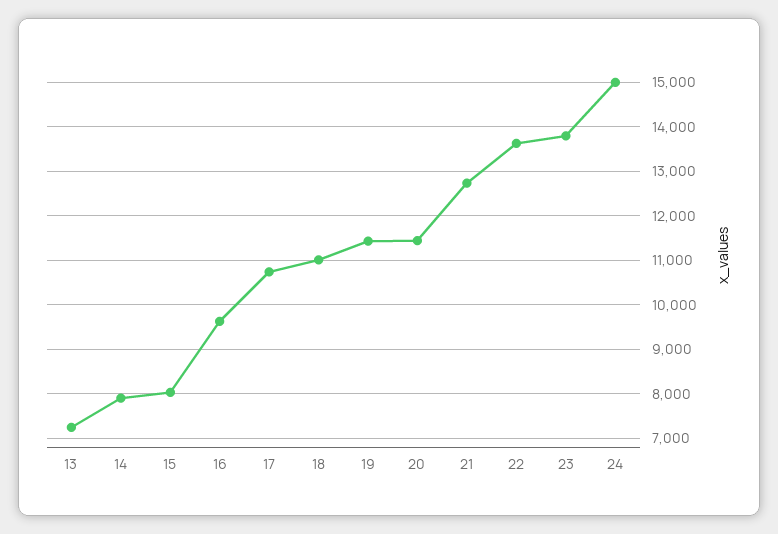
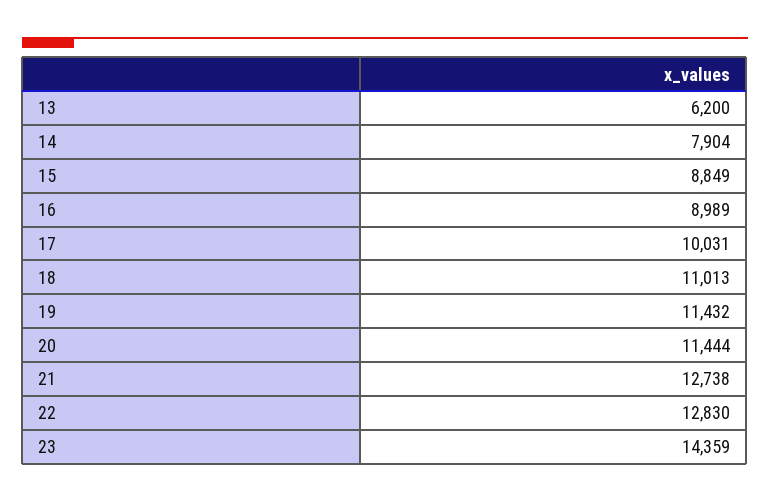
  {
-   "13": 7200,
+   "13": 6200,
    "14": 7904,
-   "15": 8000,
+   "15": 8849,
-   "16": 9600,
+   "16": 8989,
-   "17": 10800,
+   "17": 10031,
    "18": 11013,
    "19": 11432,
    "20": 11444,
    "21": 12738,
-   "22": 13600,
+   "22": 12830,
-   "23": 13800,
+   "23": 14359
-   "24": 15000
  }

